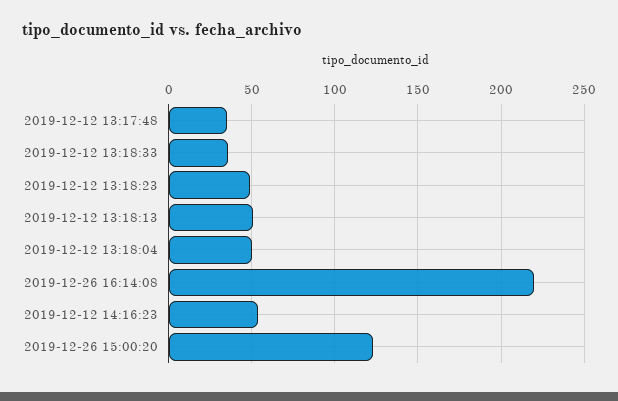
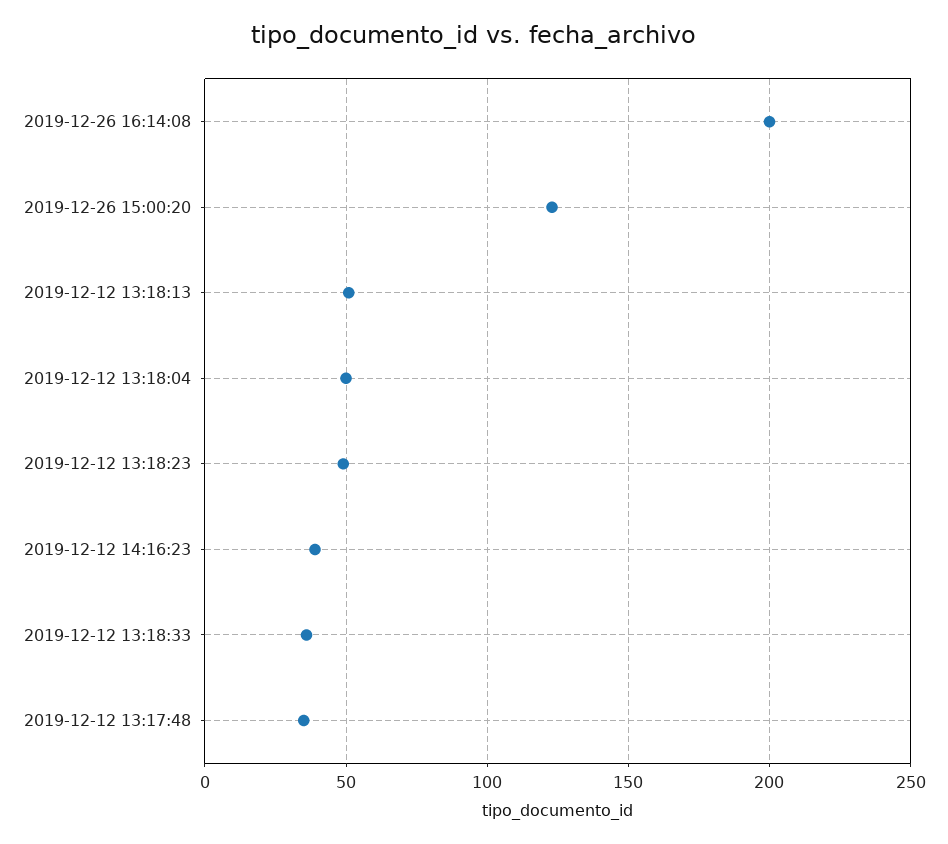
  {
    "2019-12-12 13:17:48": 35,
    "2019-12-12 13:18:33": 35,
    "2019-12-12 13:18:23": 50,
    "2019-12-12 13:18:13": 50,
    "2019-12-12 13:18:04": 50,
-   "2019-12-26 16:14:08": 220,
+   "2019-12-26 16:14:08": 200,
-   "2019-12-12 14:16:23": 55,
+   "2019-12-12 14:16:23": 40,
    "2019-12-26 15:00:20": 125
  }

